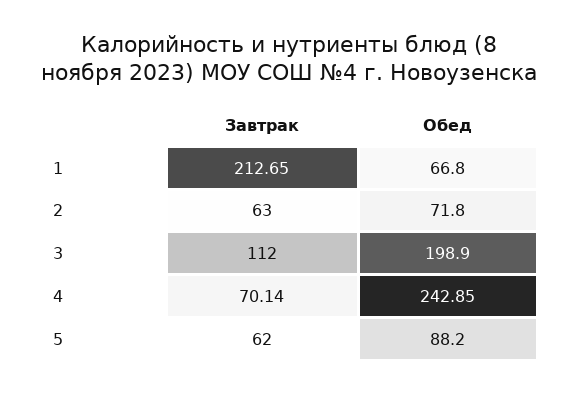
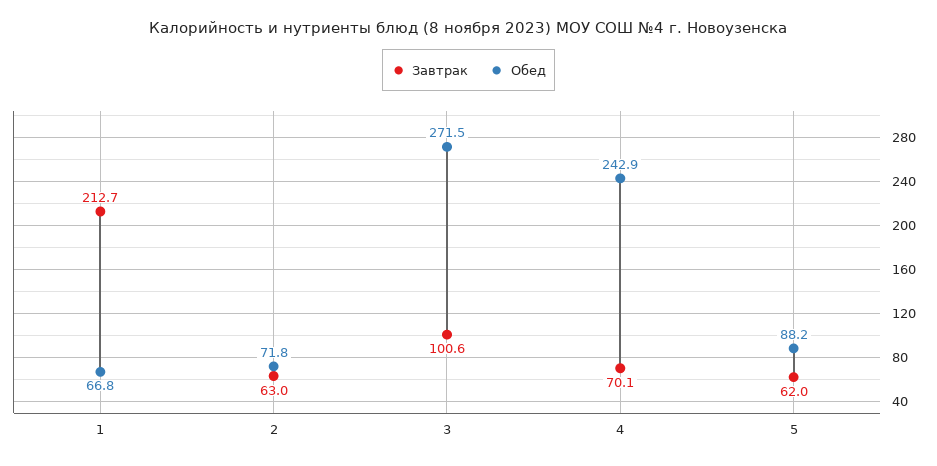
  {
    "Завтрак": {
      "1": 212.65,
      "2": 63,
-     "3": 112,
+     "3": 100.6,
      "4": 70.14,
      "5": 62
    },
    "Обед": {
      "1": 66.8,
      "2": 71.8,
-     "3": 198.9,
+     "3": 271.5,
      "4": 242.85,
      "5": 88.2
    }
  }

